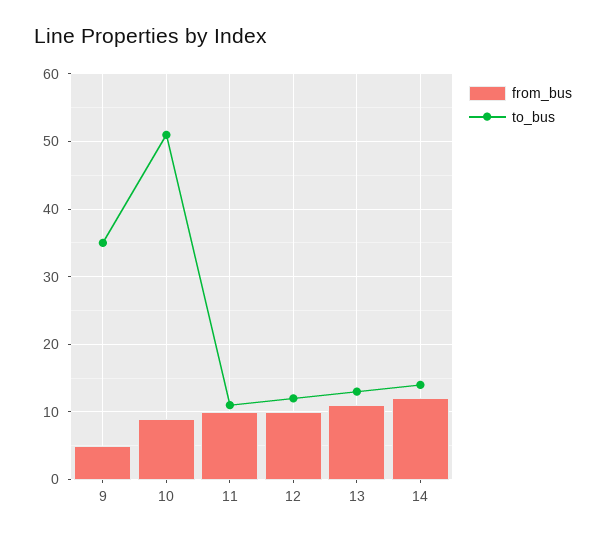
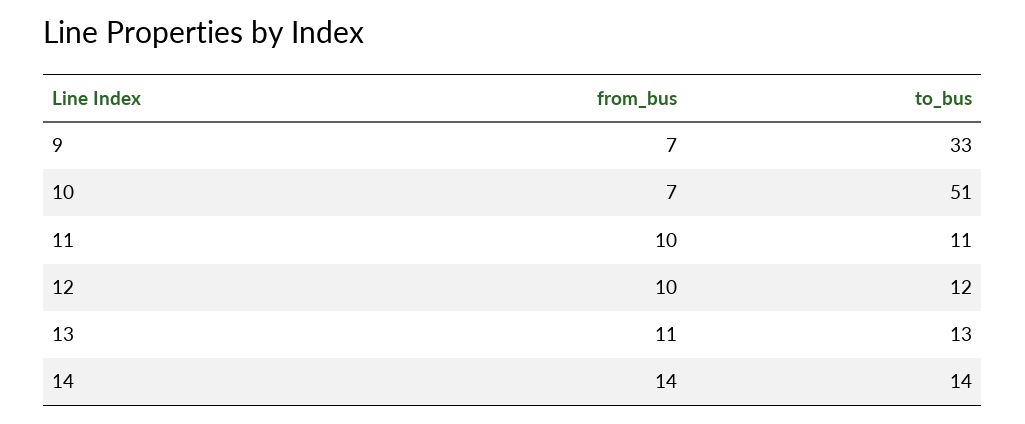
  {
    "from_bus": {
-     "9": 5,
+     "9": 7,
-     "10": 9,
+     "10": 7,
      "11": 10,
      "12": 10,
      "13": 11,
-     "14": 12
+     "14": 14
    },
    "to_bus": {
-     "9": 35,
+     "9": 33,
      "10": 51,
      "11": 11,
      "12": 12,
      "13": 13,
      "14": 14
    }
  }

